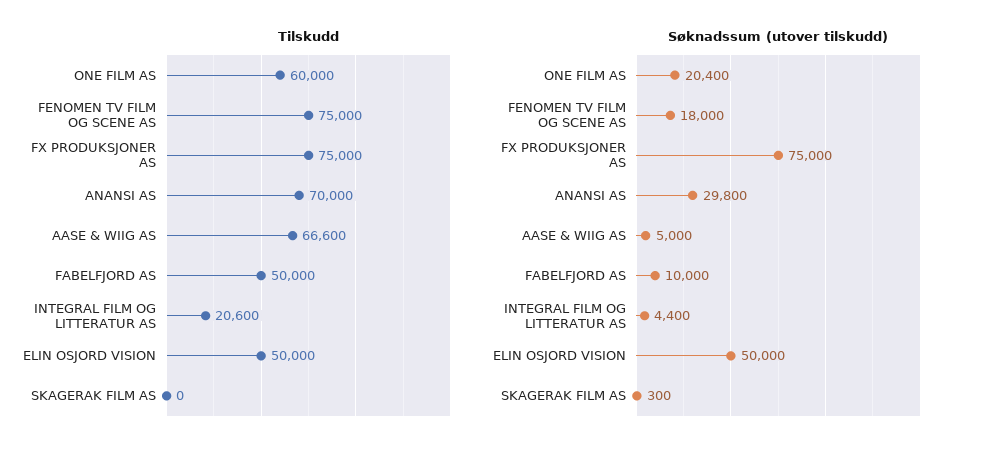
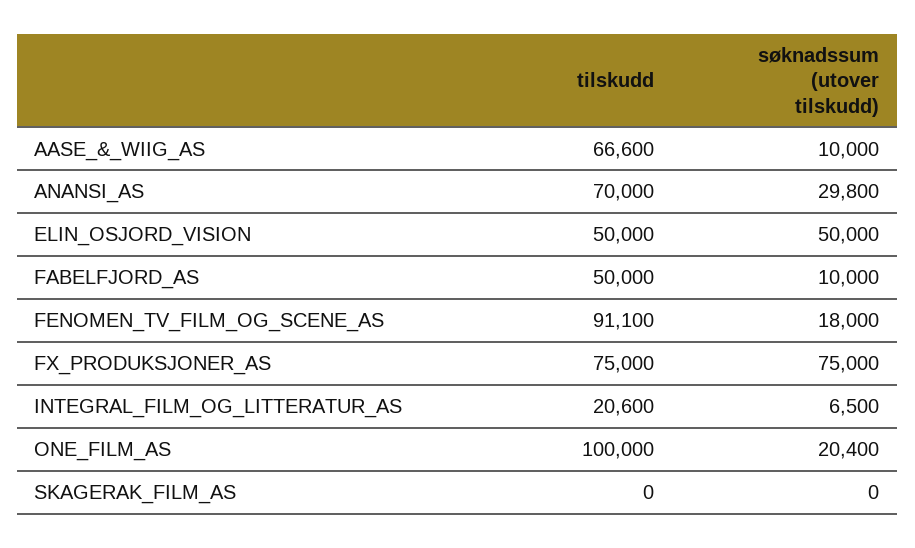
  {
    "Tilskudd": {
-     "ONE FILM AS": 60000,
+     "ONE FILM AS": 100000,
-     "FENOMEN TV FILM OG SCENE AS": 75000,
+     "FENOMEN TV FILM OG SCENE AS": 91100,
      "FX PRODUKSJONER AS": 75000,
      "ANANSI AS": 70000,
      "AASE & WIIG AS": 66600,
      "FABELFJORD AS": 50000,
      "INTEGRAL FILM OG LITTERATUR AS": 20600,
      "ELIN OSJORD VISION": 50000,
      "SKAGERAK FILM AS": 0
    },
    "Søknadssum (utover tilskudd)": {
      "ONE FILM AS": 20400,
      "FENOMEN TV FILM OG SCENE AS": 18000,
      "FX PRODUKSJONER AS": 75000,
      "ANANSI AS": 29800,
-     "AASE & WIIG AS": 5000,
+     "AASE & WIIG AS": 10000,
      "FABELFJORD AS": 10000,
-     "INTEGRAL FILM OG LITTERATUR AS": 4400,
+     "INTEGRAL FILM OG LITTERATUR AS": 6500,
      "ELIN OSJORD VISION": 50000,
-     "SKAGERAK FILM AS": 300
+     "SKAGERAK FILM AS": 0
    }
  }

